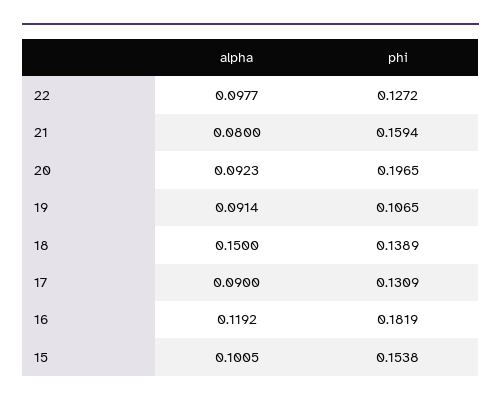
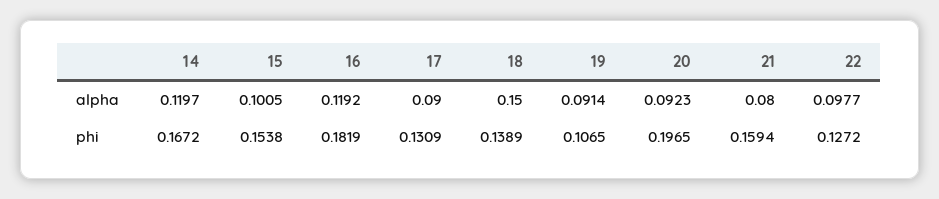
  {
    "alpha": {
      "22": 0.0977,
      "21": 0.08,
      "20": 0.0923,
      "19": 0.0914,
      "18": 0.15,
      "17": 0.09,
      "16": 0.1192,
-     "15": 0.1005
+     "15": 0.1005,
+     "14": 0.1197
    },
    "phi": {
      "22": 0.1272,
      "21": 0.1594,
      "20": 0.1965,
      "19": 0.1065,
      "18": 0.1389,
      "17": 0.1309,
      "16": 0.1819,
-     "15": 0.1538
+     "15": 0.1538,
+     "14": 0.1672
    }
  }

